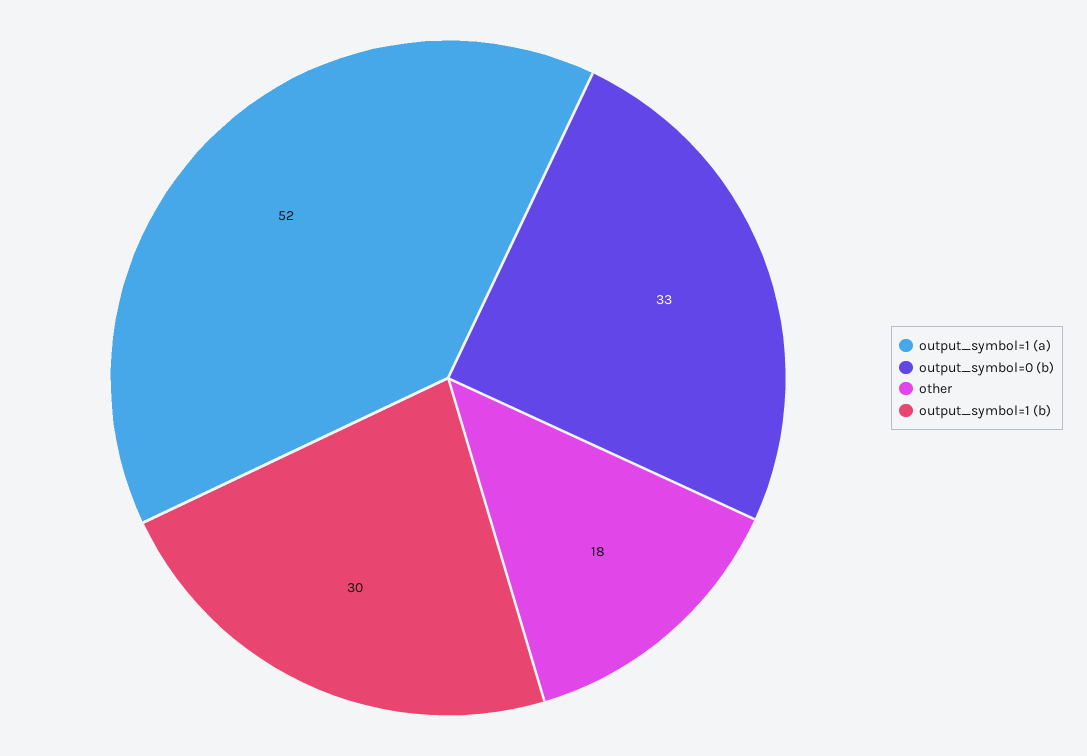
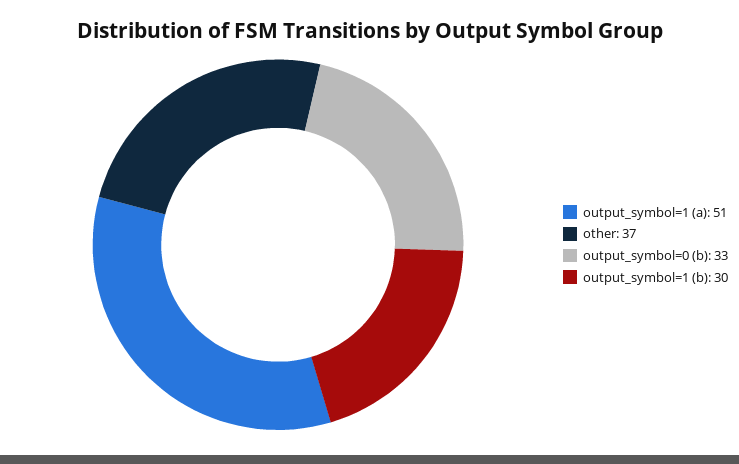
  {
-   "output_symbol=1 (a)": 52,
+   "output_symbol=1 (a)": 51,
    "output_symbol=0 (b)": 33,
-   "other": 18,
+   "other": 37,
    "output_symbol=1 (b)": 30
  }

